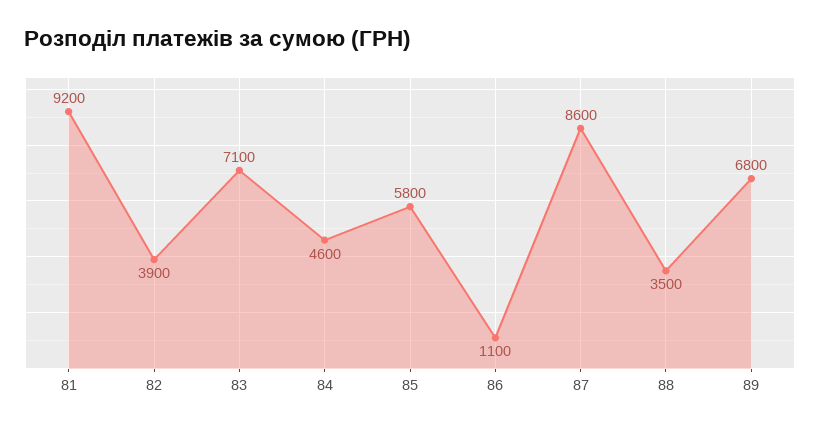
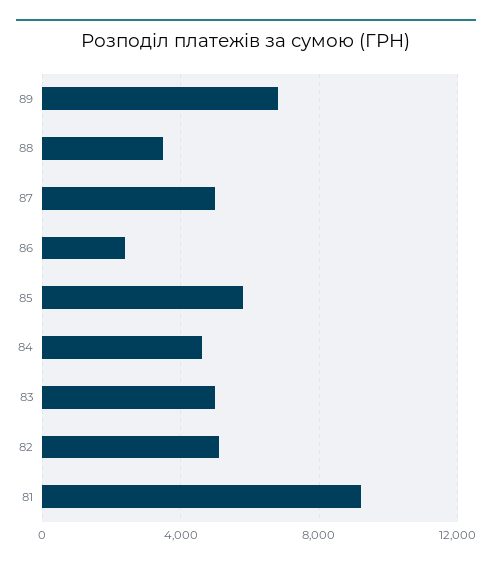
  {
    "81": 9200,
-   "82": 3900,
+   "82": 5000,
-   "83": 7100,
+   "83": 5000,
    "84": 4600,
    "85": 5800,
-   "86": 1100,
+   "86": 2500,
-   "87": 8600,
+   "87": 5000,
    "88": 3500,
    "89": 6800
  }

